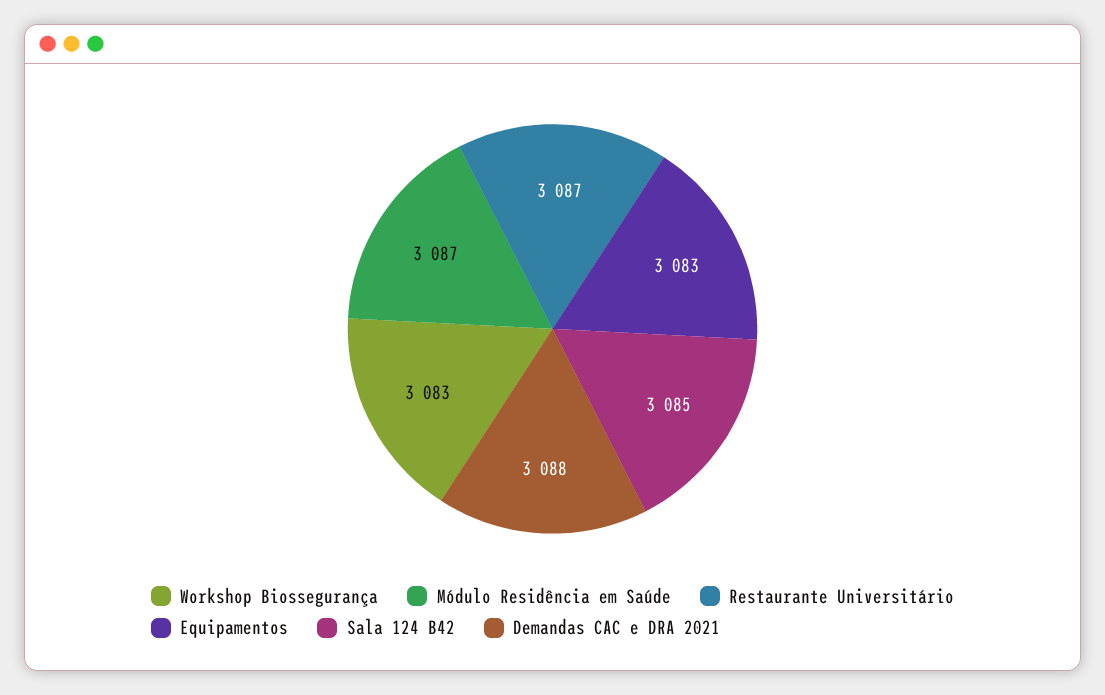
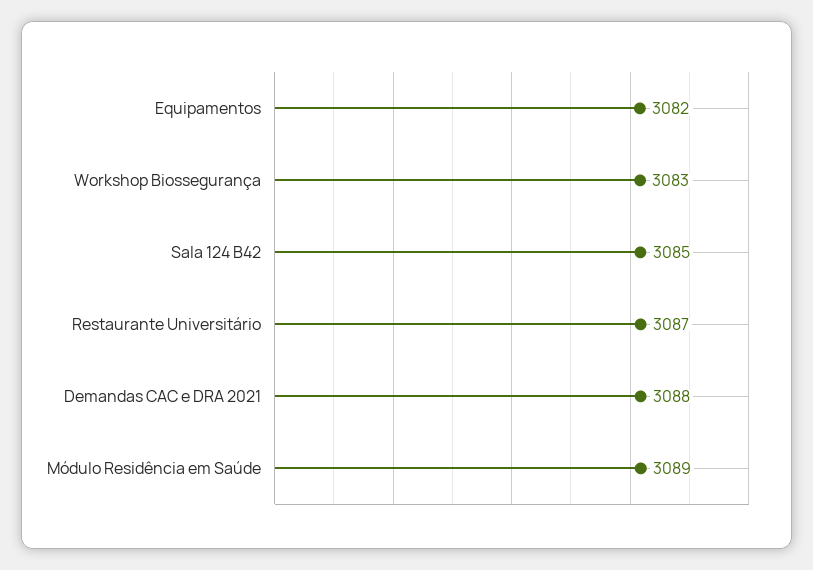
  {
    "Workshop Biossegurança": 3083,
-   "Módulo Residência em Saúde": 3087,
+   "Módulo Residência em Saúde": 3089,
    "Restaurante Universitário": 3087,
-   "Equipamentos": 3083,
+   "Equipamentos": 3082,
    "Sala 124 B42": 3085,
    "Demandas CAC e DRA 2021": 3088
  }

